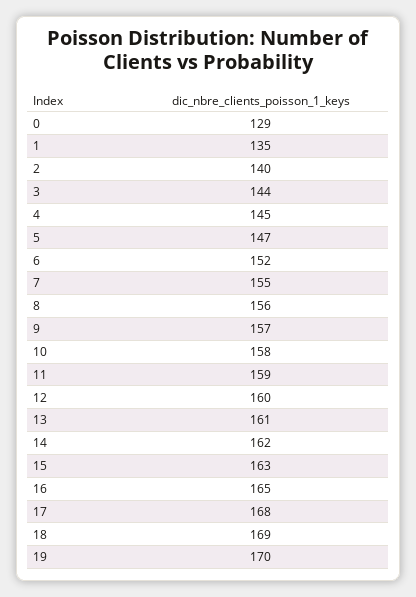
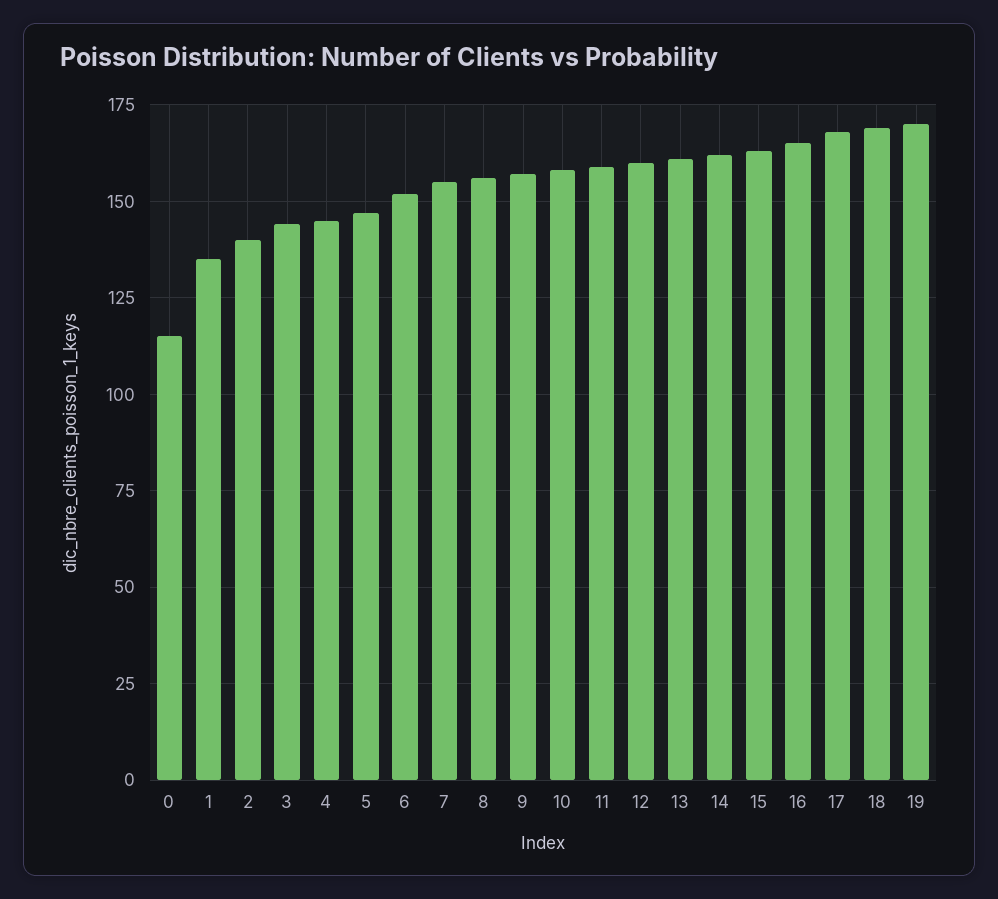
  {
-   "0": 129,
+   "0": 115,
    "1": 135,
    "2": 140,
    "3": 144,
    "4": 145,
    "5": 147,
    "6": 152,
    "7": 155,
    "8": 156,
    "9": 157,
    "10": 158,
    "11": 159,
    "12": 160,
    "13": 161,
    "14": 162,
    "15": 163,
    "16": 165,
    "17": 168,
    "18": 169,
    "19": 170
  }

